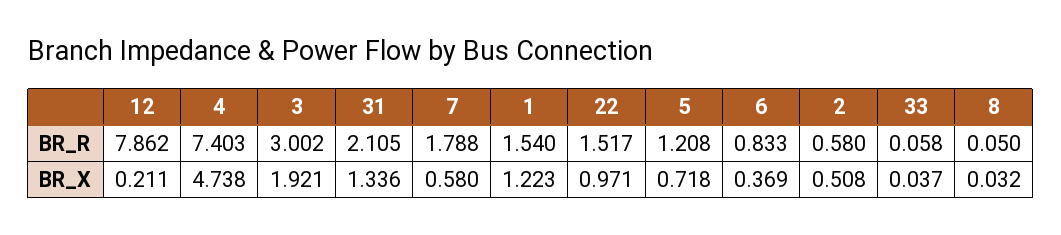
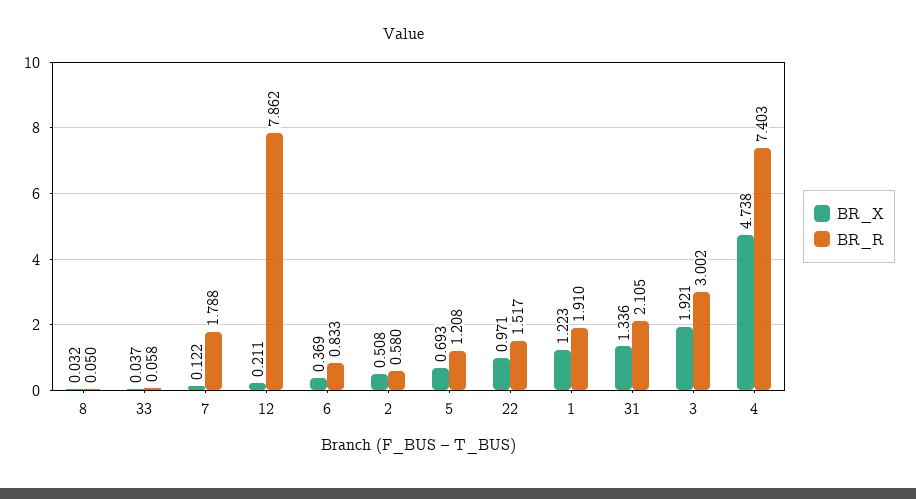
  {
    "BR_R": {
      "12": 7.862,
      "4": 7.403,
      "3": 3.002,
      "31": 2.105,
      "7": 1.788,
-     "1": 1.54,
+     "1": 1.91,
      "22": 1.517,
      "5": 1.208,
      "6": 0.833,
      "2": 0.58,
      "33": 0.058,
      "8": 0.05
    },
    "BR_X": {
      "12": 0.211,
      "4": 4.738,
      "3": 1.921,
      "31": 1.336,
-     "7": 0.58,
+     "7": 0.122,
      "1": 1.223,
      "22": 0.971,
-     "5": 0.718,
+     "5": 0.693,
      "6": 0.369,
      "2": 0.508,
      "33": 0.037,
      "8": 0.032
    }
  }

